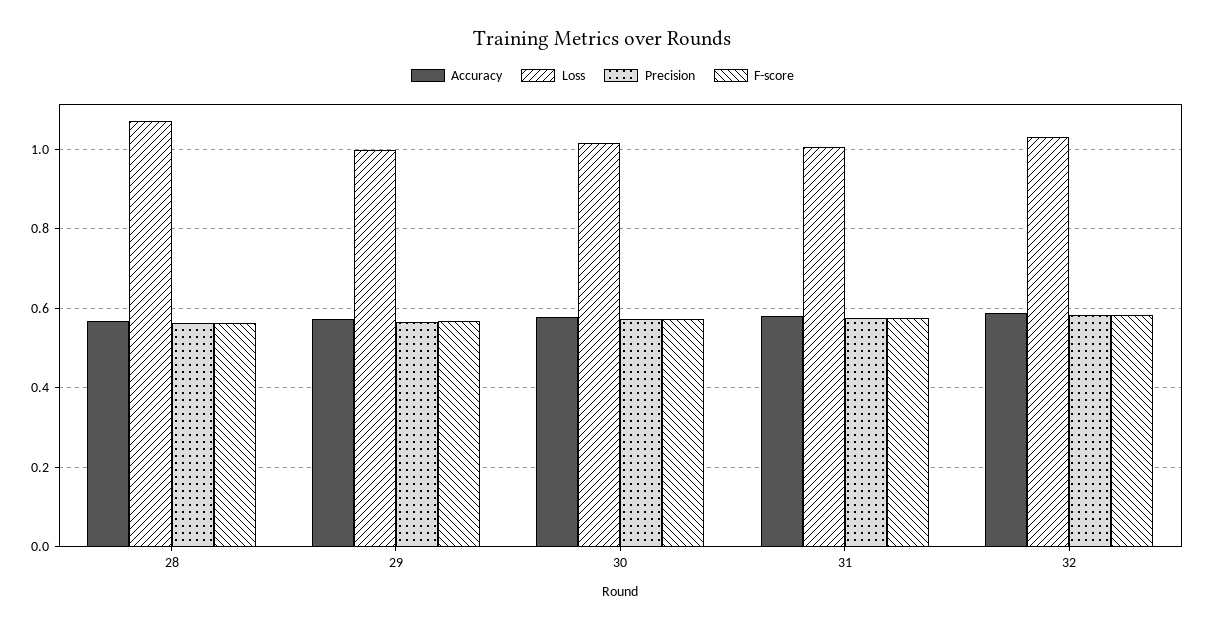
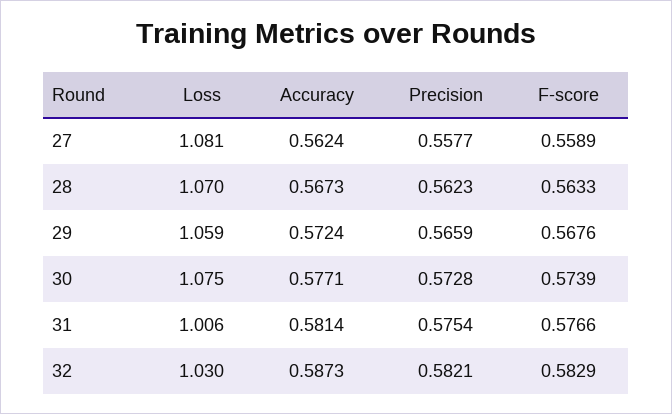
  {
    "Accuracy": {
      "28": 0.5673,
      "29": 0.5724,
      "30": 0.5771,
      "31": 0.5814,
-     "32": 0.5873
+     "32": 0.5873,
+     "27": 0.5624
    },
    "Loss": {
      "28": 1.07,
-     "29": 1,
+     "29": 1.059,
-     "30": 1.02,
+     "30": 1.075,
      "31": 1.006,
-     "32": 1.03
+     "32": 1.03,
+     "27": 1.081
    },
    "Precision": {
      "28": 0.5623,
      "29": 0.5659,
      "30": 0.5728,
      "31": 0.5754,
-     "32": 0.5821
+     "32": 0.5821,
+     "27": 0.5577
    },
    "F-score": {
      "28": 0.5633,
      "29": 0.5676,
      "30": 0.5739,
      "31": 0.5766,
-     "32": 0.5829
+     "32": 0.5829,
+     "27": 0.5589
    }
  }

